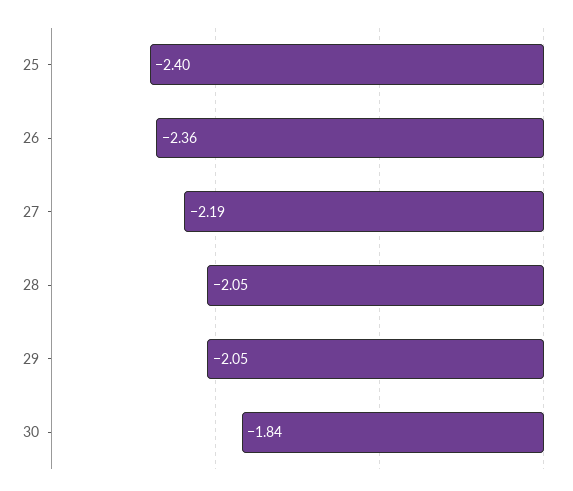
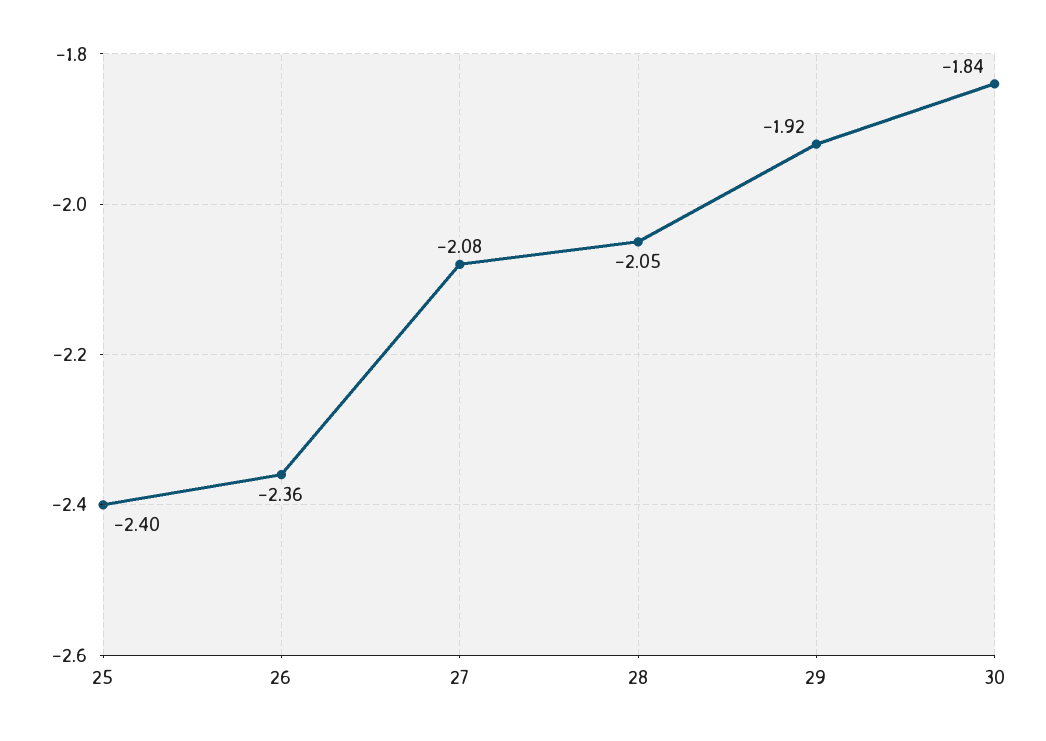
  {
    "25": -2.4,
    "26": -2.36,
-   "27": -2.19,
+   "27": -2.08,
    "28": -2.05,
-   "29": -2.05,
+   "29": -1.92,
    "30": -1.84
  }

